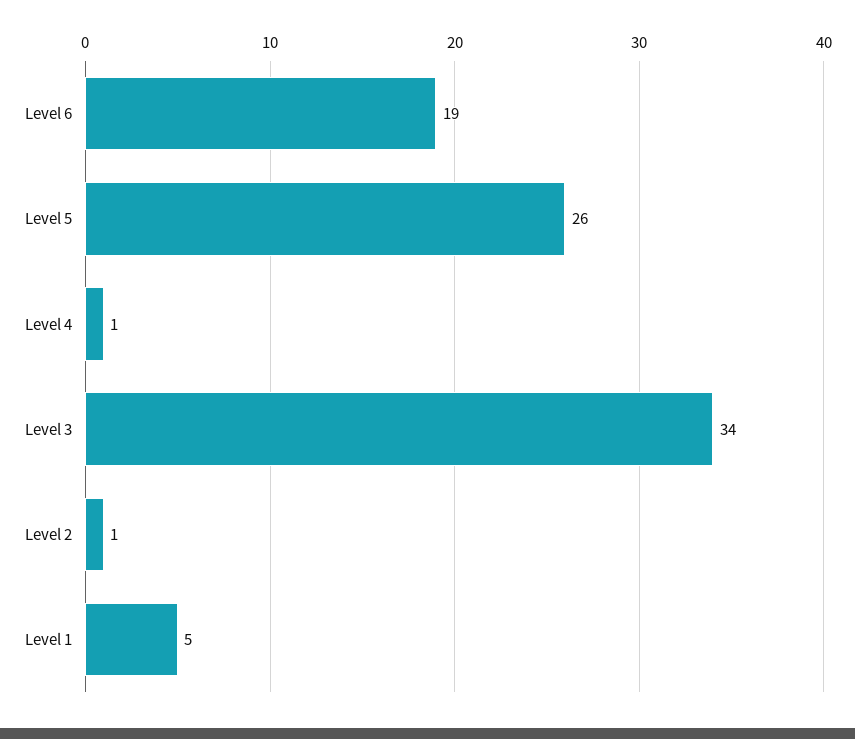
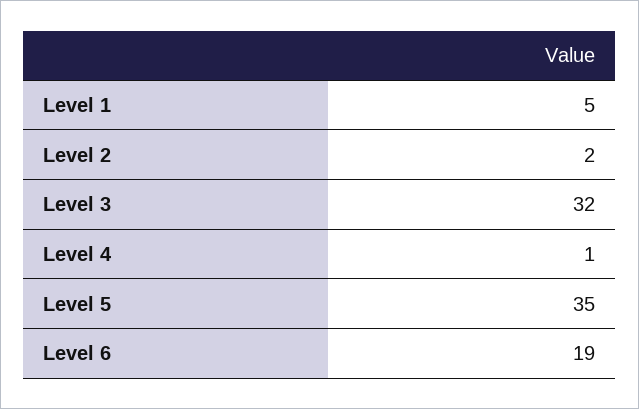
  {
    "Level 6": 19,
-   "Level 5": 26,
+   "Level 5": 35,
    "Level 4": 1,
-   "Level 3": 34,
+   "Level 3": 32,
-   "Level 2": 1,
+   "Level 2": 2,
    "Level 1": 5
  }

